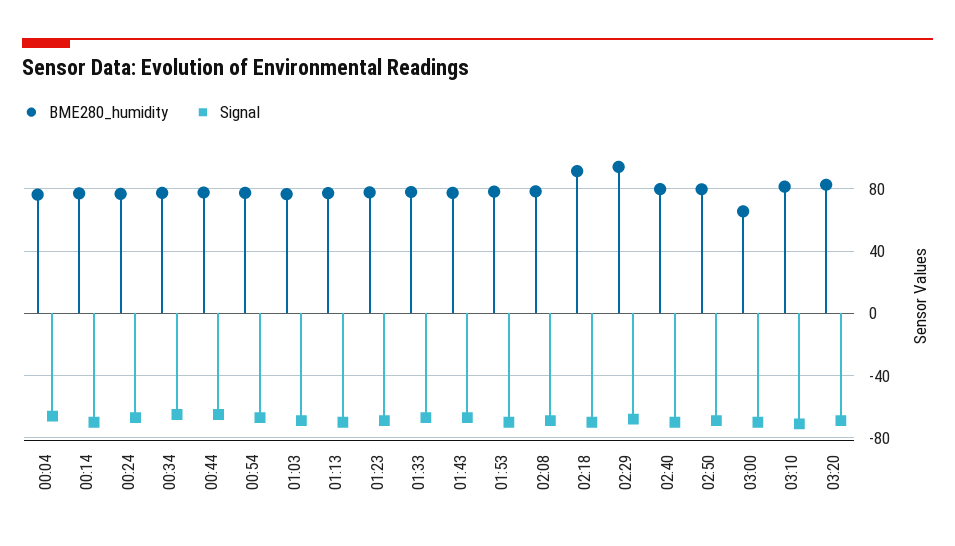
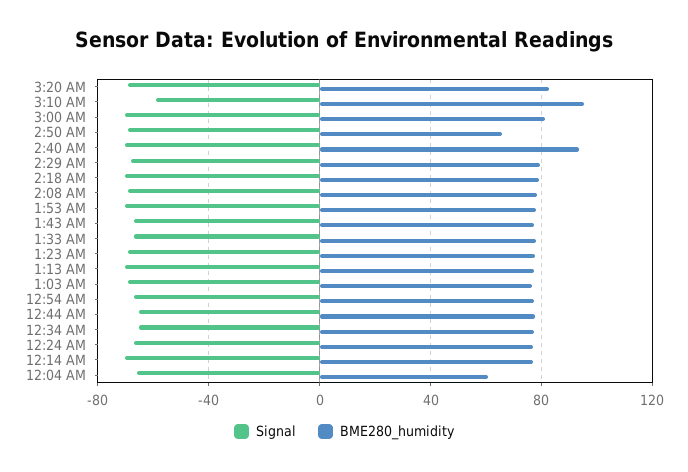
  {
    "BME280_humidity": {
-     "00:04": 75,
+     "00:04": 60,
      "00:14": 75,
      "00:24": 75,
      "00:34": 75,
      "00:44": 80,
      "00:54": 75,
      "01:03": 75,
      "01:13": 75,
      "01:23": 80,
      "01:33": 80,
      "01:43": 75,
      "01:53": 80,
      "02:08": 80,
-     "02:18": 90,
+     "02:18": 80,
-     "02:29": 95,
+     "02:29": 80,
-     "02:40": 80,
+     "02:40": 95,
-     "02:50": 80,
+     "02:50": 65,
-     "03:00": 65,
+     "03:00": 80,
-     "03:10": 80,
+     "03:10": 95,
      "03:20": 85
    },
    "Signal": {
      "00:04": -65,
      "00:14": -70,
      "00:24": -65,
      "00:34": -65,
      "00:44": -65,
      "00:54": -65,
      "01:03": -70,
      "01:13": -70,
      "01:23": -70,
      "01:33": -65,
      "01:43": -65,
      "01:53": -70,
      "02:08": -70,
      "02:18": -70,
      "02:29": -70,
      "02:40": -70,
      "02:50": -70,
      "03:00": -70,
-     "03:10": -70,
+     "03:10": -60,
      "03:20": -70
    }
  }

